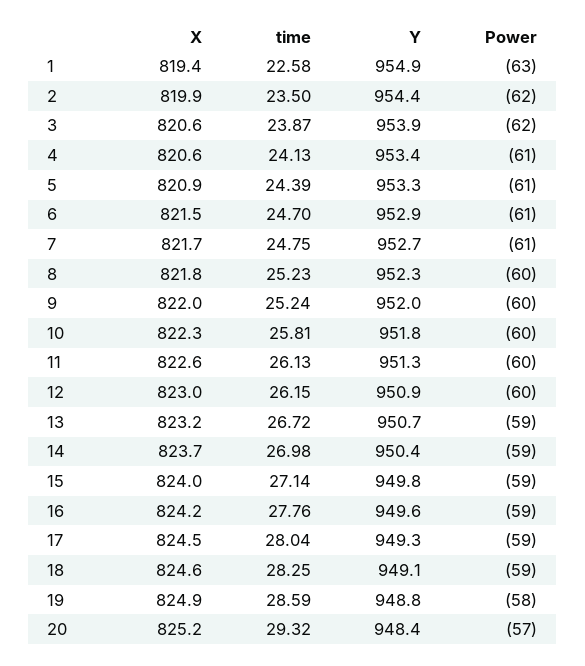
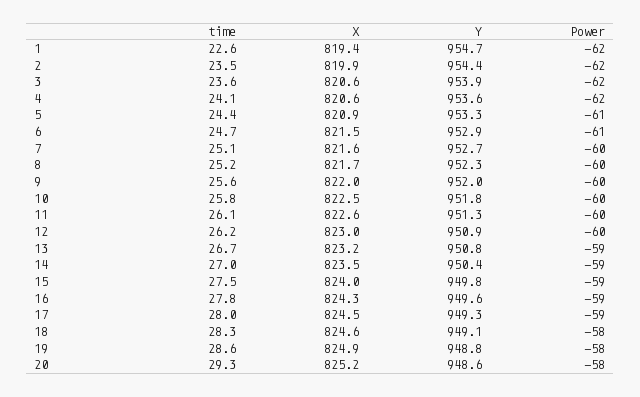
  {
    "X": {
      "1": 819.4,
      "2": 819.9,
      "3": 820.6,
      "4": 820.6,
      "5": 820.9,
      "6": 821.5,
-     "7": 821.7,
+     "7": 821.6,
-     "8": 821.8,
+     "8": 821.7,
      "9": 822,
-     "10": 822.3,
+     "10": 822.5,
      "11": 822.6,
      "12": 823,
      "13": 823.2,
-     "14": 823.7,
+     "14": 823.5,
      "15": 824,
-     "16": 824.2,
+     "16": 824.3,
      "17": 824.5,
      "18": 824.6,
      "19": 824.9,
      "20": 825.2
    },
    "time": {
      "1": 22.58,
      "2": 23.5,
-     "3": 23.87,
+     "3": 23.6,
      "4": 24.13,
      "5": 24.39,
      "6": 24.7,
-     "7": 24.75,
+     "7": 25.1,
      "8": 25.23,
-     "9": 25.24,
+     "9": 25.6,
      "10": 25.81,
      "11": 26.13,
      "12": 26.15,
      "13": 26.72,
      "14": 26.98,
-     "15": 27.14,
+     "15": 27.5,
      "16": 27.76,
      "17": 28.04,
      "18": 28.25,
      "19": 28.59,
      "20": 29.32
    },
    "Y": {
-     "1": 954.9,
+     "1": 954.7,
      "2": 954.4,
      "3": 953.9,
-     "4": 953.4,
+     "4": 953.6,
      "5": 953.3,
      "6": 952.9,
      "7": 952.7,
      "8": 952.3,
      "9": 952,
      "10": 951.8,
      "11": 951.3,
      "12": 950.9,
-     "13": 950.7,
+     "13": 950.8,
      "14": 950.4,
      "15": 949.8,
      "16": 949.6,
      "17": 949.3,
      "18": 949.1,
      "19": 948.8,
-     "20": 948.4
+     "20": 948.6
    },
    "Power": {
-     "1": -63,
+     "1": -62,
      "2": -62,
      "3": -62,
-     "4": -61,
+     "4": -62,
      "5": -61,
      "6": -61,
-     "7": -61,
+     "7": -60,
      "8": -60,
      "9": -60,
      "10": -60,
      "11": -60,
      "12": -60,
      "13": -59,
      "14": -59,
      "15": -59,
      "16": -59,
      "17": -59,
-     "18": -59,
+     "18": -58,
      "19": -58,
-     "20": -57
+     "20": -58
    }
  }

